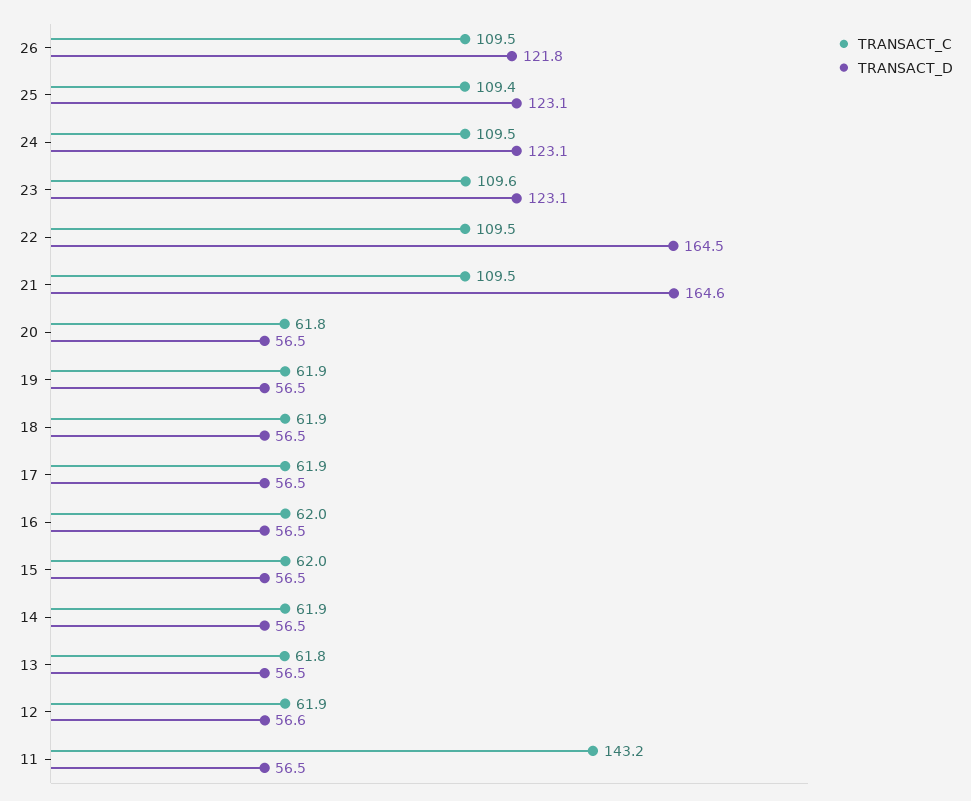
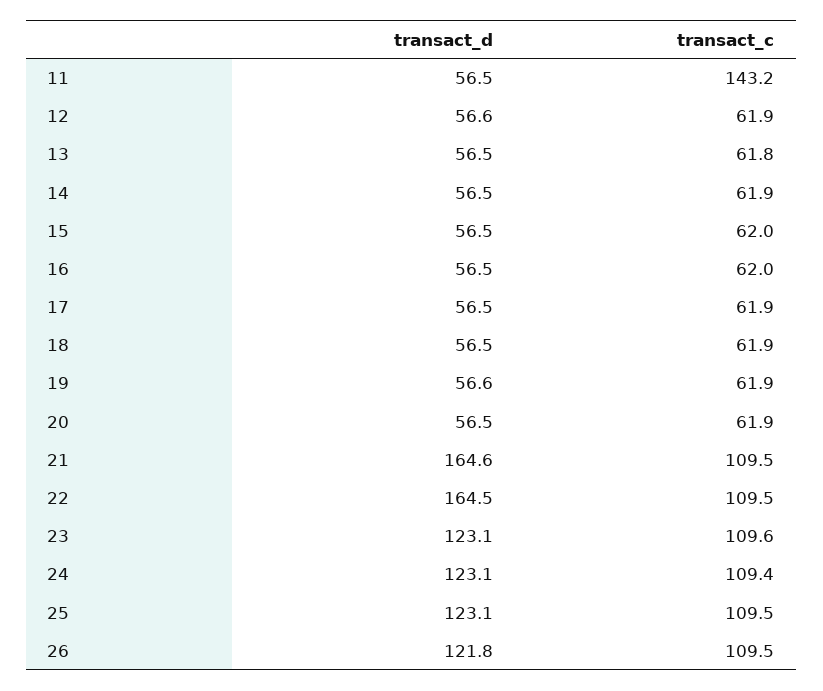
  {
    "TRANSACT_C": {
      "26": 109.5,
-     "25": 109.4,
+     "25": 109.5,
-     "24": 109.5,
+     "24": 109.4,
      "23": 109.6,
      "22": 109.5,
      "21": 109.5,
-     "20": 61.8,
+     "20": 61.9,
      "19": 61.9,
      "18": 61.9,
      "17": 61.9,
      "16": 62,
      "15": 62,
      "14": 61.9,
      "13": 61.8,
      "12": 61.9,
      "11": 143.2
    },
    "TRANSACT_D": {
      "26": 121.8,
      "25": 123.1,
      "24": 123.1,
      "23": 123.1,
      "22": 164.5,
      "21": 164.6,
      "20": 56.5,
-     "19": 56.5,
+     "19": 56.6,
      "18": 56.5,
      "17": 56.5,
      "16": 56.5,
      "15": 56.5,
      "14": 56.5,
      "13": 56.5,
      "12": 56.6,
      "11": 56.5
    }
  }

